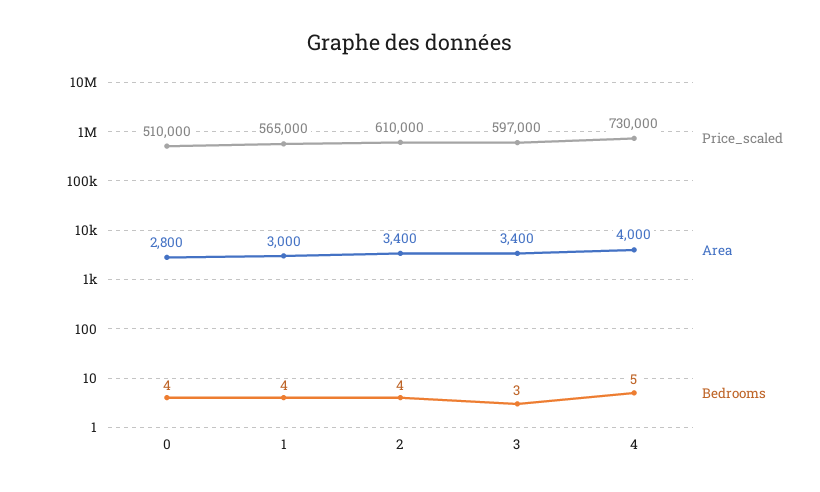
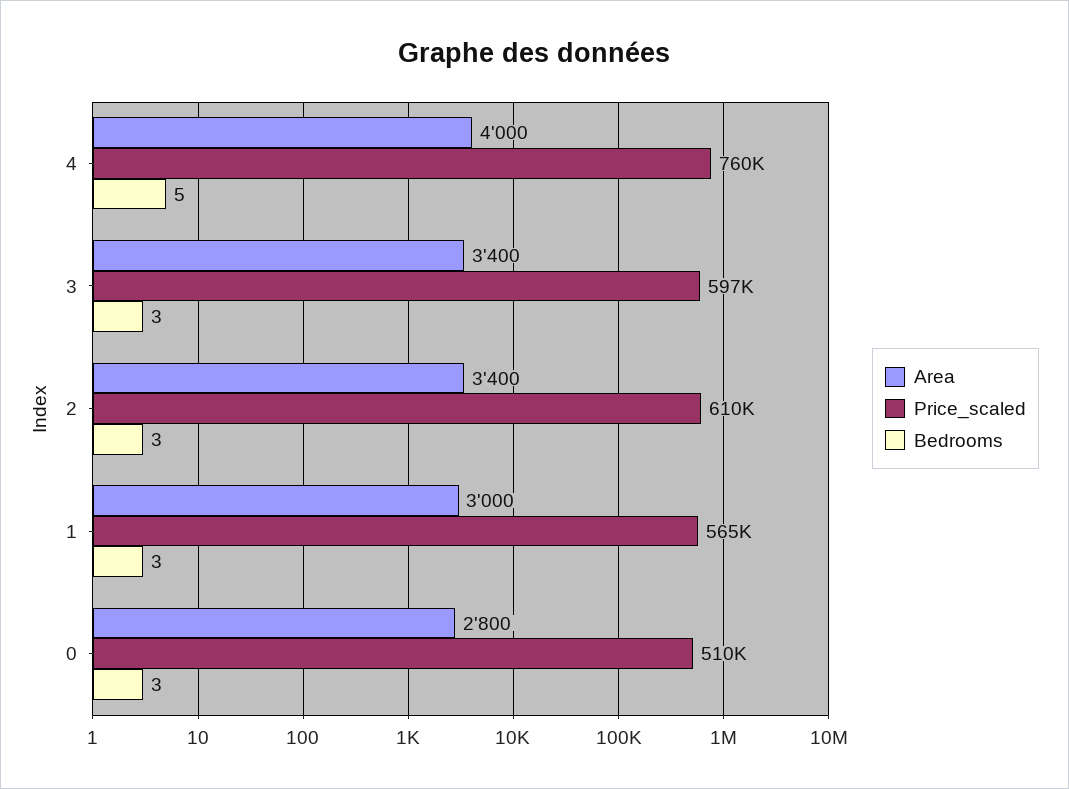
  {
    "Price_scaled": {
      "0": 510000,
      "1": 565000,
      "2": 610000,
      "3": 597000,
-     "4": 730000
+     "4": 760000
    },
    "Area": {
      "0": 2800,
      "1": 3000,
      "2": 3400,
      "3": 3400,
      "4": 4000
    },
    "Bedrooms": {
-     "0": 4,
+     "0": 3,
-     "1": 4,
+     "1": 3,
-     "2": 4,
+     "2": 3,
      "3": 3,
      "4": 5
    }
  }

